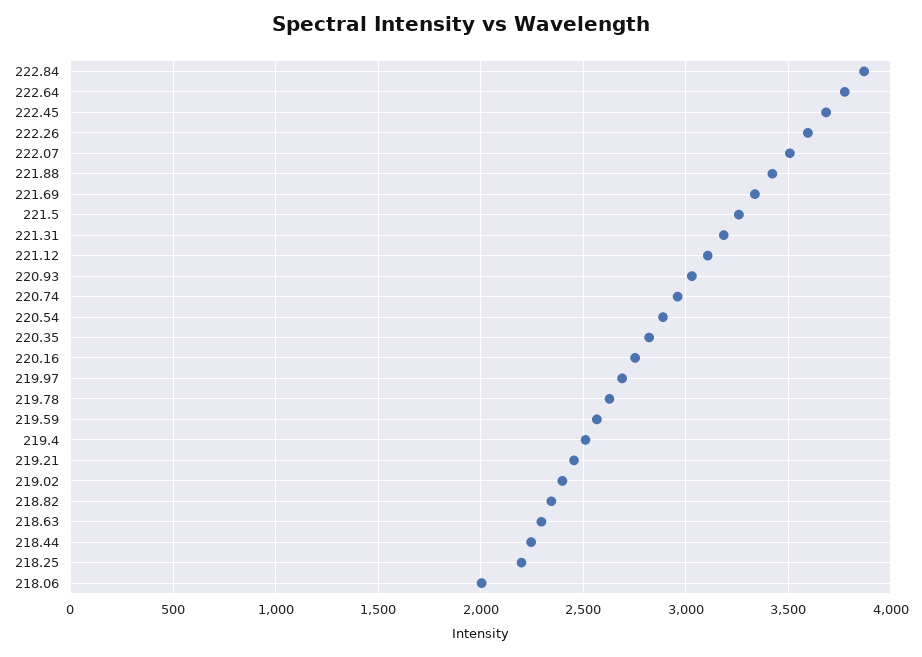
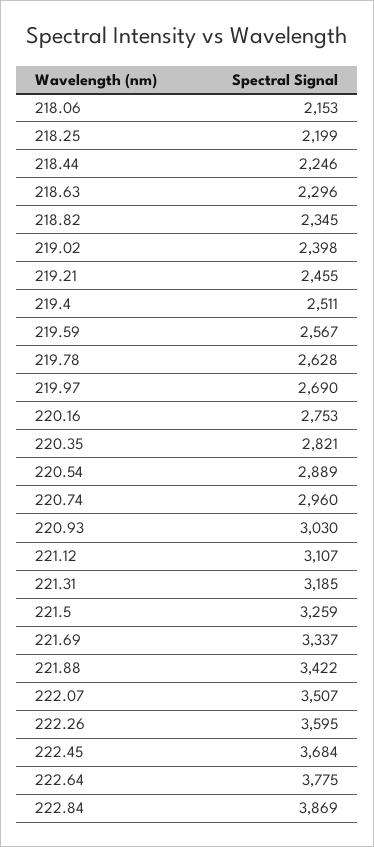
  {
    "222.84": 3869,
    "222.64": 3775,
    "222.45": 3684,
    "222.26": 3595,
    "222.07": 3507,
    "221.88": 3422,
    "221.69": 3337,
    "221.5": 3259,
    "221.31": 3185,
    "221.12": 3107,
    "220.93": 3030,
    "220.74": 2960,
    "220.54": 2889,
    "220.35": 2821,
    "220.16": 2753,
    "219.97": 2690,
    "219.78": 2628,
    "219.59": 2567,
    "219.4": 2511,
    "219.21": 2455,
    "219.02": 2398,
    "218.82": 2345,
    "218.63": 2296,
    "218.44": 2246,
    "218.25": 2199,
-   "218.06": 2000
+   "218.06": 2153
  }

